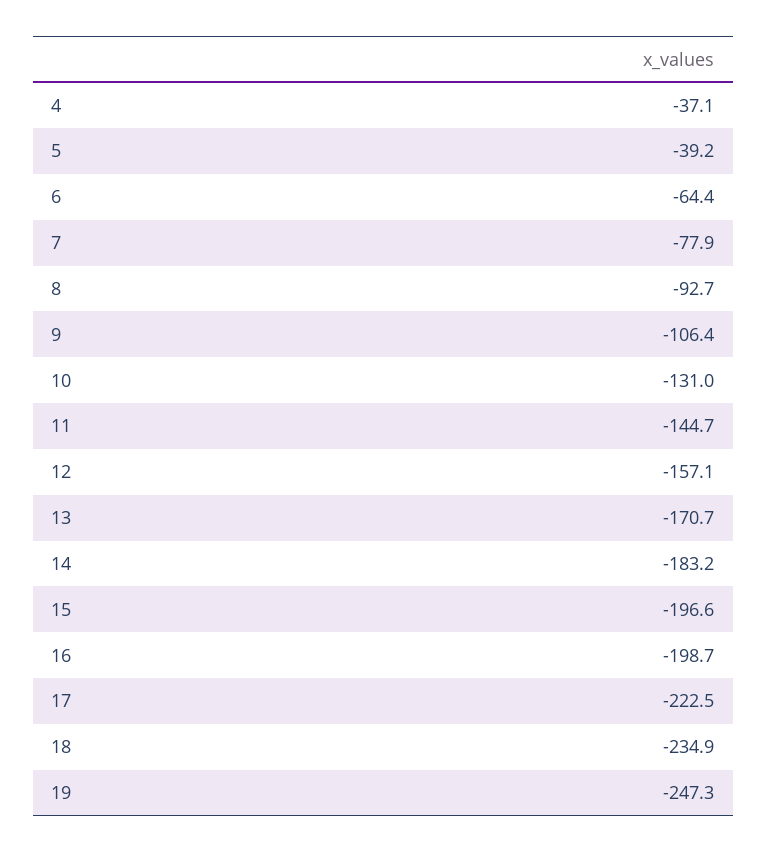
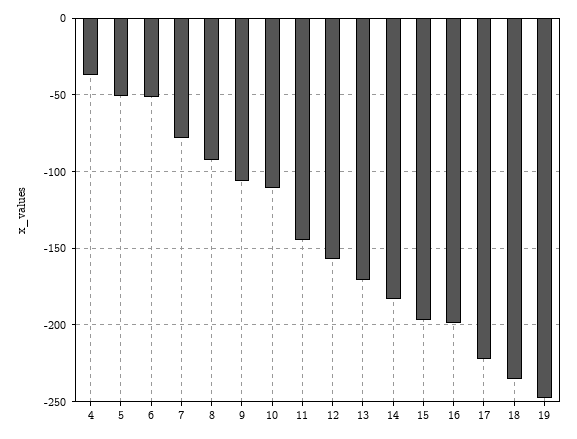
  {
    "4": -37.1,
-   "5": -39.2,
+   "5": -50,
-   "6": -64.4,
+   "6": -50,
    "7": -77.9,
    "8": -92.7,
    "9": -106.4,
-   "10": -131,
+   "10": -110,
    "11": -144.7,
    "12": -157.1,
    "13": -170.7,
    "14": -183.2,
    "15": -196.6,
    "16": -198.7,
    "17": -222.5,
    "18": -234.9,
    "19": -247.3
  }

